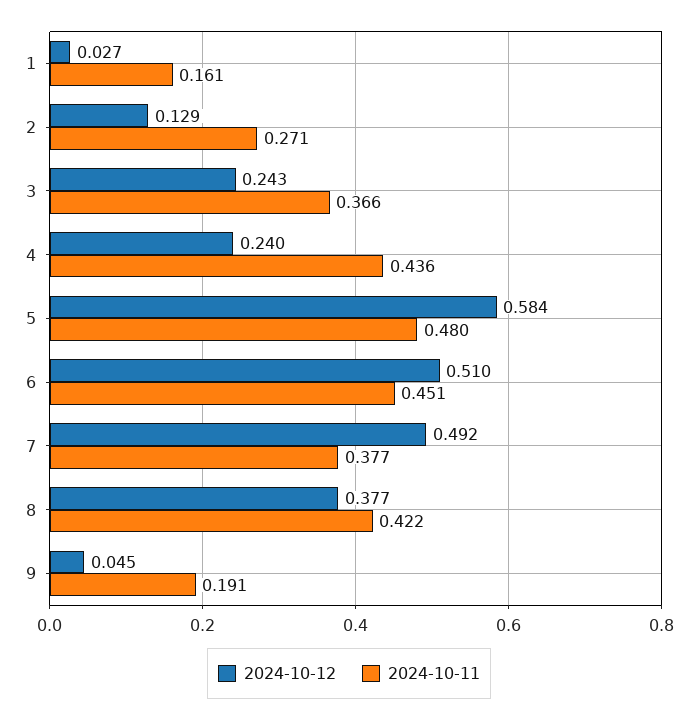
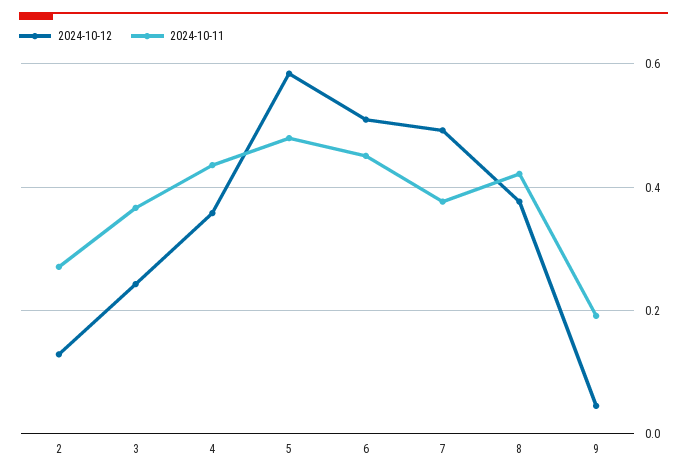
  {
    "2024-10-12": {
-     "1": 0.027,
      "2": 0.129,
      "3": 0.243,
-     "4": 0.24,
+     "4": 0.36,
      "5": 0.584,
      "6": 0.51,
      "7": 0.492,
      "8": 0.377,
      "9": 0.045
    },
    "2024-10-11": {
-     "1": 0.161,
      "2": 0.271,
      "3": 0.366,
      "4": 0.436,
      "5": 0.48,
      "6": 0.451,
      "7": 0.377,
      "8": 0.422,
      "9": 0.191
    }
  }

